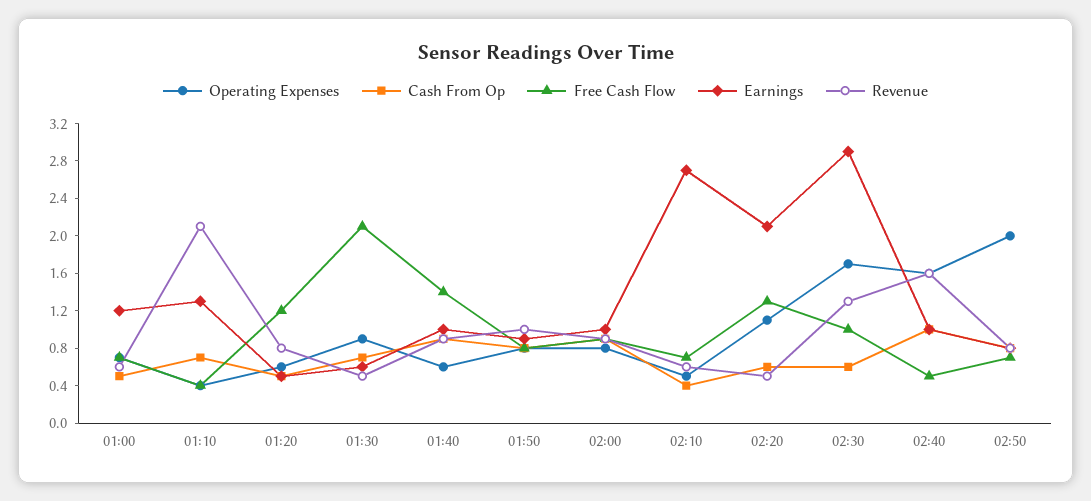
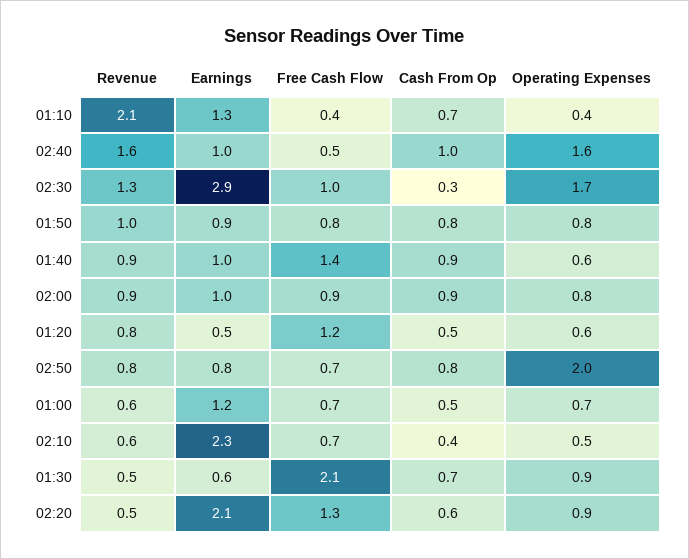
  {
    "Operating Expenses": {
      "01:00": 0.7,
      "01:10": 0.4,
      "01:20": 0.6,
      "01:30": 0.9,
      "01:40": 0.6,
      "01:50": 0.8,
      "02:00": 0.8,
      "02:10": 0.5,
-     "02:20": 1.1,
+     "02:20": 0.9,
      "02:30": 1.7,
      "02:40": 1.6,
      "02:50": 2
    },
    "Cash From Op": {
      "01:00": 0.5,
      "01:10": 0.7,
      "01:20": 0.5,
      "01:30": 0.7,
      "01:40": 0.9,
      "01:50": 0.8,
      "02:00": 0.9,
      "02:10": 0.4,
      "02:20": 0.6,
-     "02:30": 0.6,
+     "02:30": 0.3,
      "02:40": 1,
      "02:50": 0.8
    },
    "Free Cash Flow": {
      "01:00": 0.7,
      "01:10": 0.4,
      "01:20": 1.2,
      "01:30": 2.1,
      "01:40": 1.4,
      "01:50": 0.8,
      "02:00": 0.9,
      "02:10": 0.7,
      "02:20": 1.3,
      "02:30": 1,
      "02:40": 0.5,
      "02:50": 0.7
    },
    "Earnings": {
      "01:00": 1.2,
      "01:10": 1.3,
      "01:20": 0.5,
      "01:30": 0.6,
      "01:40": 1,
      "01:50": 0.9,
      "02:00": 1,
-     "02:10": 2.7,
+     "02:10": 2.3,
      "02:20": 2.1,
      "02:30": 2.9,
      "02:40": 1,
      "02:50": 0.8
    },
    "Revenue": {
      "01:00": 0.6,
      "01:10": 2.1,
      "01:20": 0.8,
      "01:30": 0.5,
      "01:40": 0.9,
      "01:50": 1,
      "02:00": 0.9,
      "02:10": 0.6,
      "02:20": 0.5,
      "02:30": 1.3,
      "02:40": 1.6,
      "02:50": 0.8
    }
  }

